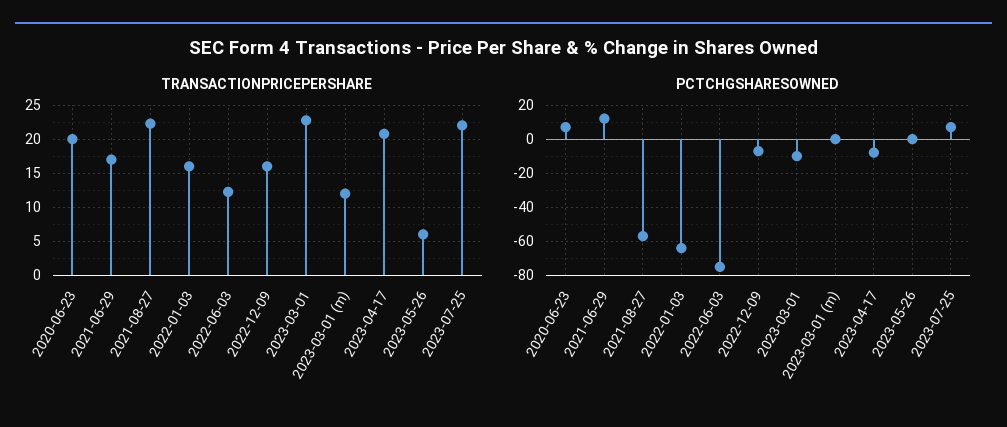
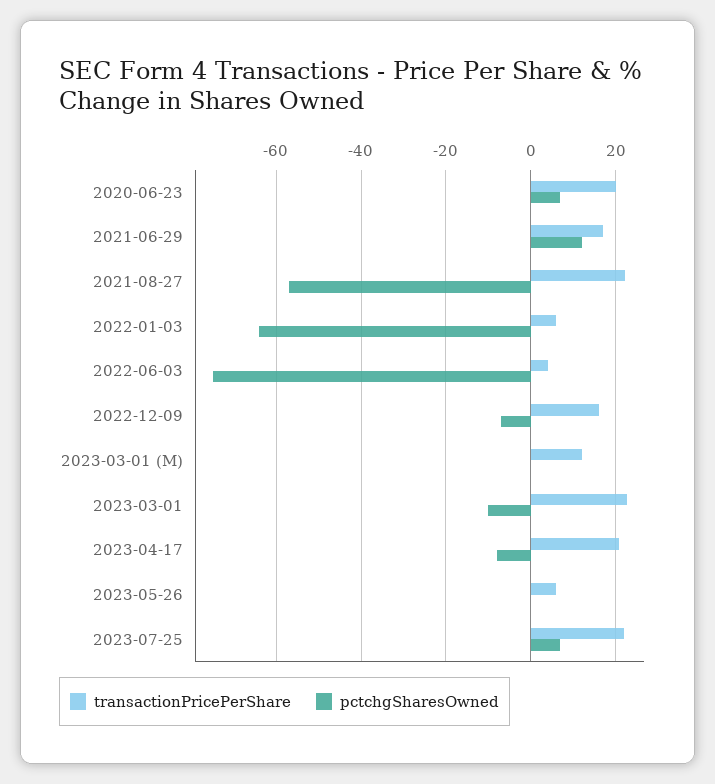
  {
    "TRANSACTIONPRICEPERSHARE": {
      "2020-06-23": 20,
      "2021-06-29": 17,
      "2021-08-27": 22,
-     "2022-01-03": 16,
+     "2022-01-03": 6,
-     "2022-06-03": 12,
+     "2022-06-03": 4,
      "2022-12-09": 16,
      "2023-03-01": 23,
      "2023-03-01 (m)": 12,
      "2023-04-17": 21,
      "2023-05-26": 6,
      "2023-07-25": 22
    },
    "PCTCHGSHARESOWNED": {
      "2020-06-23": 8,
      "2021-06-29": 12,
      "2021-08-27": -58,
      "2022-01-03": -64,
      "2022-06-03": -76,
      "2022-12-09": -8,
      "2023-03-01": -10,
      "2023-03-01 (m)": 0,
      "2023-04-17": -8,
      "2023-05-26": 0,
      "2023-07-25": 8
    }
  }

